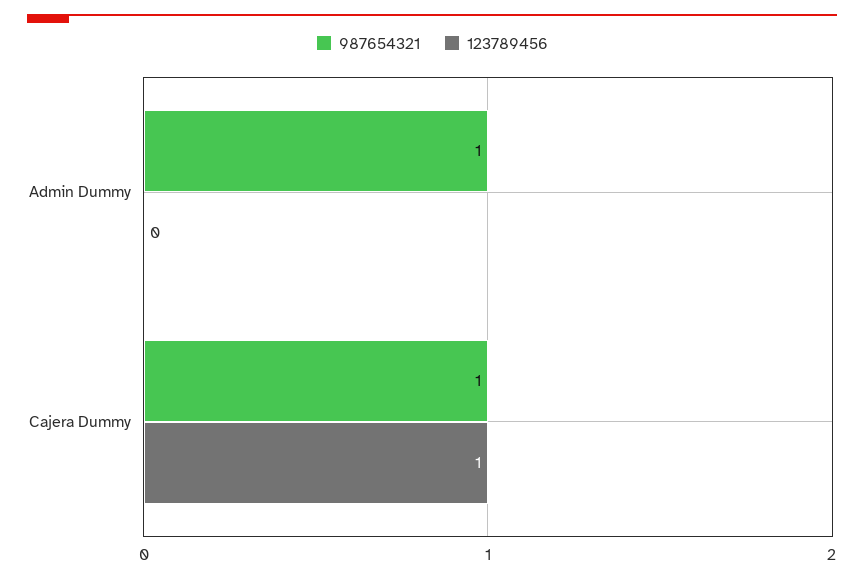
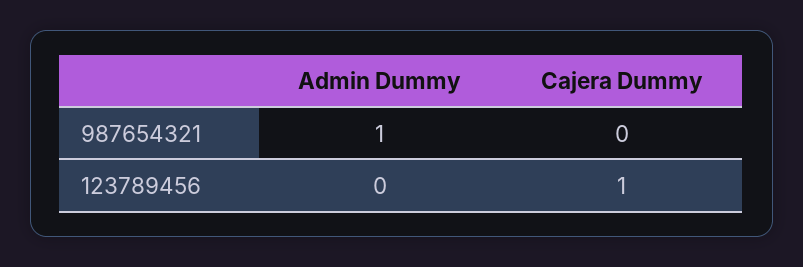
  {
    "987654321": {
      "Admin Dummy": 1,
-     "Cajera Dummy": 1
+     "Cajera Dummy": 0
    },
    "123789456": {
      "Admin Dummy": 0,
      "Cajera Dummy": 1
    }
  }

